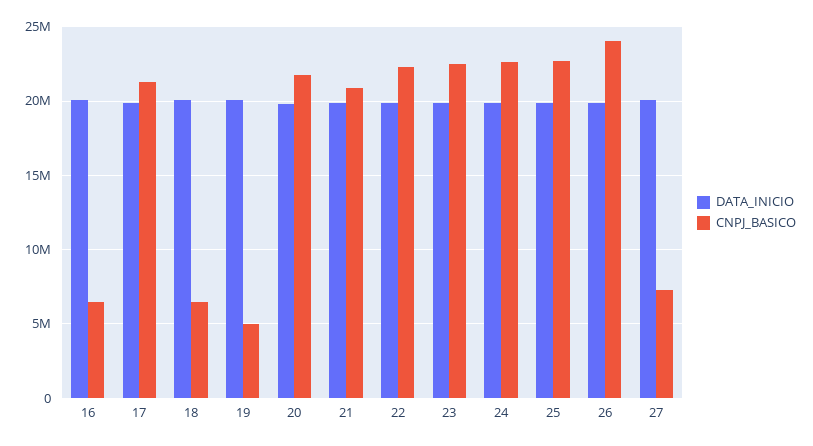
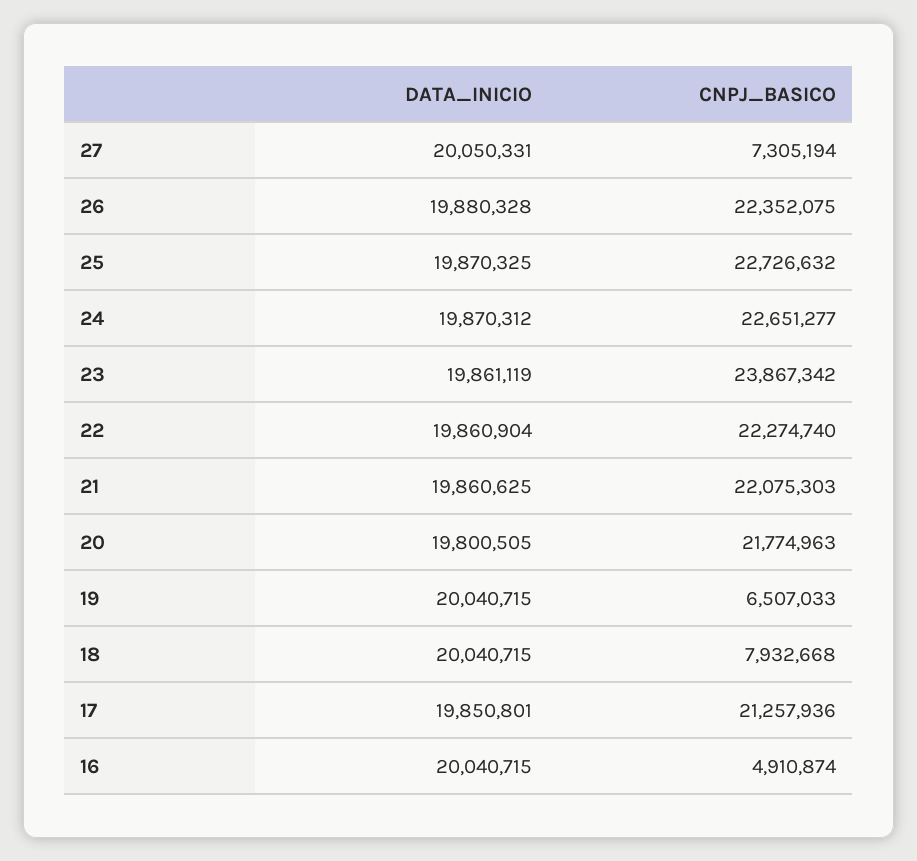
  {
    "DATA_INICIO": {
      "16": 20040715,
      "17": 19850801,
      "18": 20040715,
      "19": 20040715,
      "20": 19800505,
      "21": 19860625,
      "22": 19860904,
      "23": 19861119,
      "24": 19870312,
      "25": 19870325,
      "26": 19880328,
      "27": 20050331
    },
    "CNPJ_BASICO": {
-     "16": 6500000,
+     "16": 4910874,
      "17": 21257936,
-     "18": 6500000,
+     "18": 7932668,
-     "19": 5000000,
+     "19": 6507033,
      "20": 21774963,
-     "21": 21000000,
+     "21": 22075303,
      "22": 22274740,
-     "23": 22500000,
+     "23": 23867342,
      "24": 22651277,
      "25": 22726632,
-     "26": 24000000,
+     "26": 22352075,
      "27": 7305194
    }
  }

